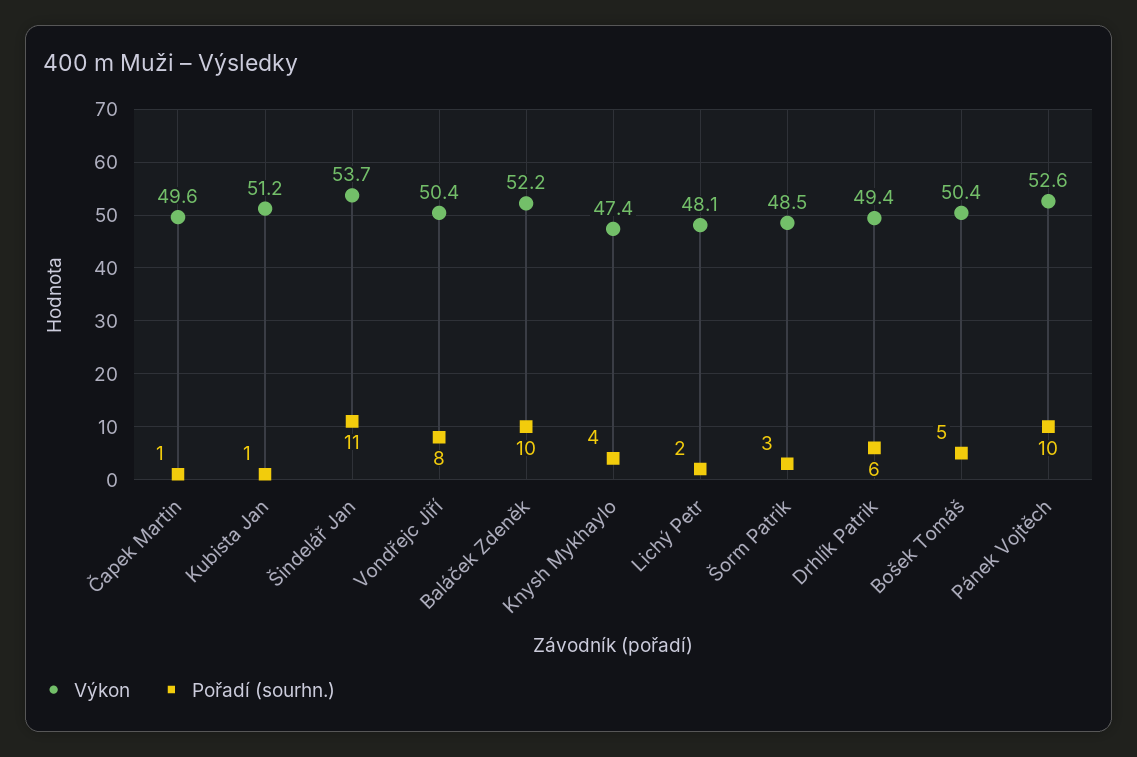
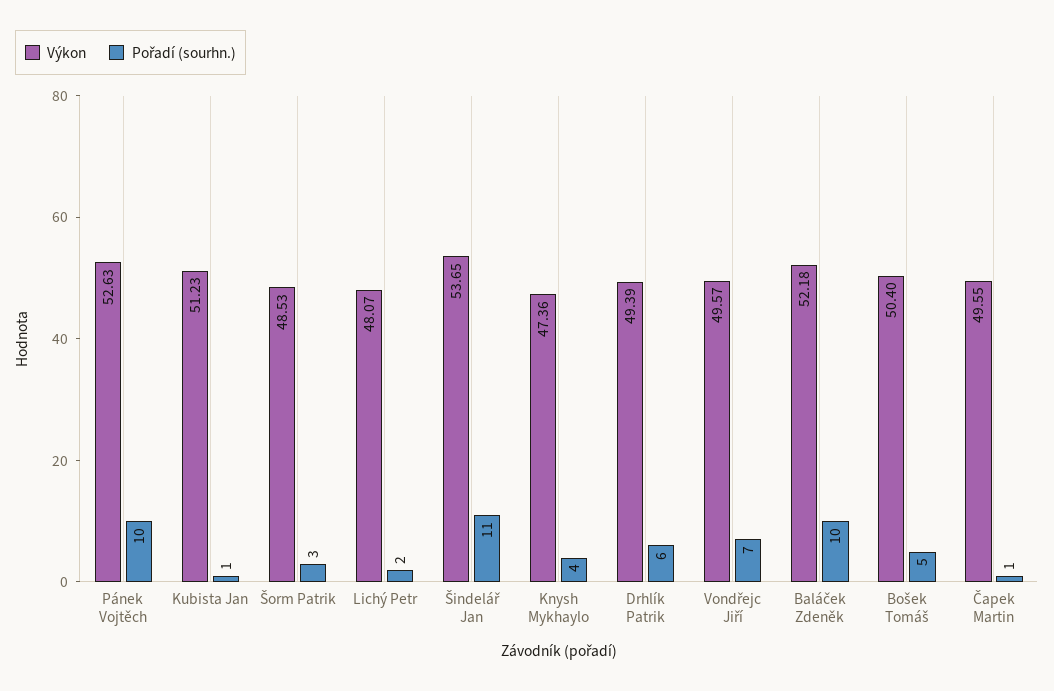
  {
    "Výkon": {
      "Čapek Martin": 49.55,
      "Kubista Jan": 51.23,
      "Šindelář Jan": 53.65,
-     "Vondřejc Jiří": 50.4,
+     "Vondřejc Jiří": 49.57,
      "Baláček Zdeněk": 52.18,
      "Knysh Mykhaylo": 47.36,
      "Lichý Petr": 48.07,
      "Šorm Patrik": 48.53,
      "Drhlík Patrik": 49.39,
      "Bošek Tomáš": 50.4,
      "Pánek Vojtěch": 52.63
    },
    "Pořadí (sourhn.)": {
      "Čapek Martin": 1,
      "Kubista Jan": 1,
      "Šindelář Jan": 11,
-     "Vondřejc Jiří": 8,
+     "Vondřejc Jiří": 7,
      "Baláček Zdeněk": 10,
      "Knysh Mykhaylo": 4,
      "Lichý Petr": 2,
      "Šorm Patrik": 3,
      "Drhlík Patrik": 6,
      "Bošek Tomáš": 5,
      "Pánek Vojtěch": 10
    }
  }

